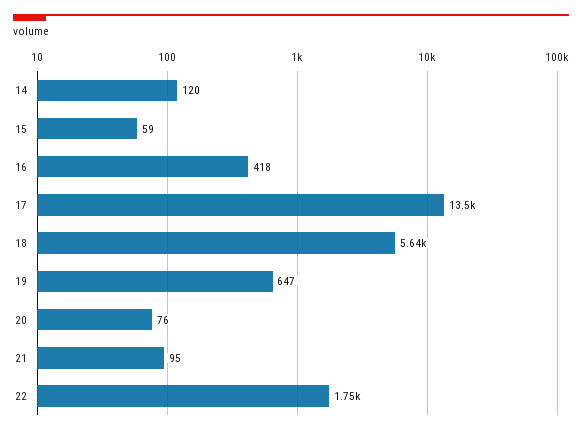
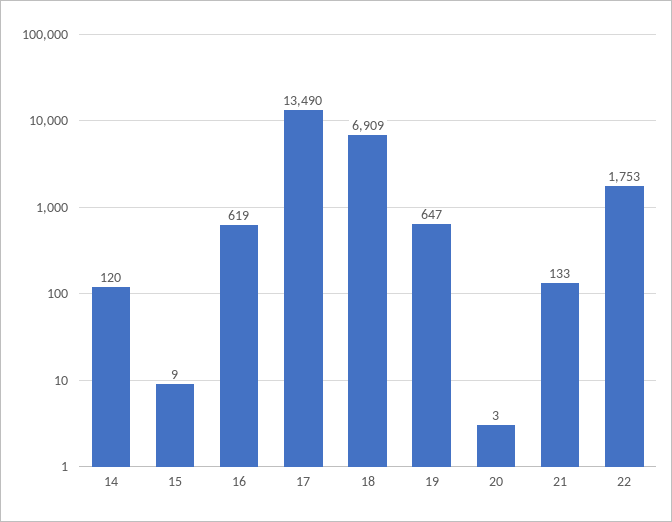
  {
    "14": 120,
-   "15": 59,
+   "15": 9,
-   "16": 418,
+   "16": 619,
    "17": 13490,
-   "18": 5640,
+   "18": 6909,
    "19": 647,
-   "20": 76,
+   "20": 3,
-   "21": 95,
+   "21": 133,
    "22": 1753
  }

